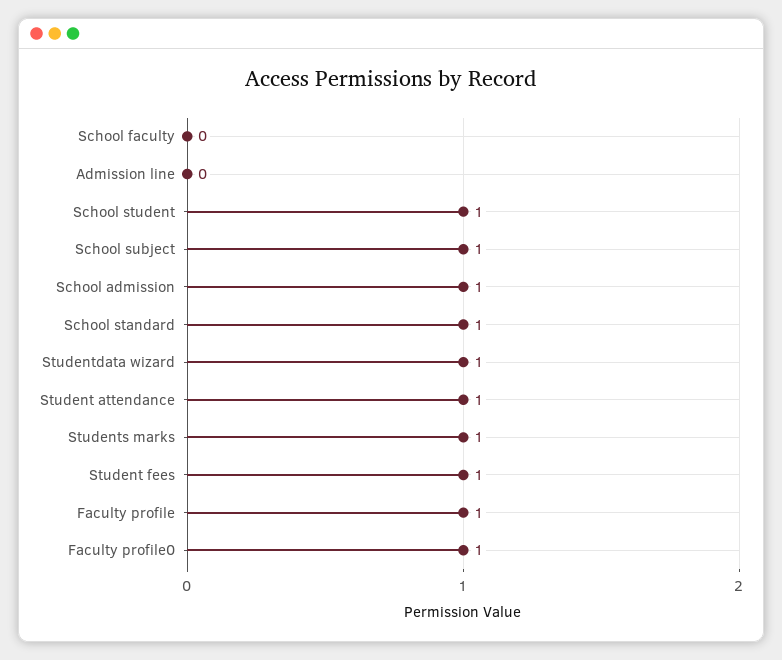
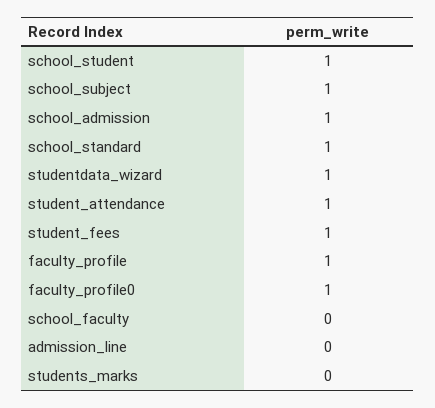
  {
    "School faculty": 0,
    "Admission line": 0,
    "School student": 1,
    "School subject": 1,
    "School admission": 1,
    "School standard": 1,
    "Studentdata wizard": 1,
    "Student attendance": 1,
-   "Students marks": 1,
+   "Students marks": 0,
    "Student fees": 1,
    "Faculty profile": 1,
    "Faculty profile0": 1
  }

